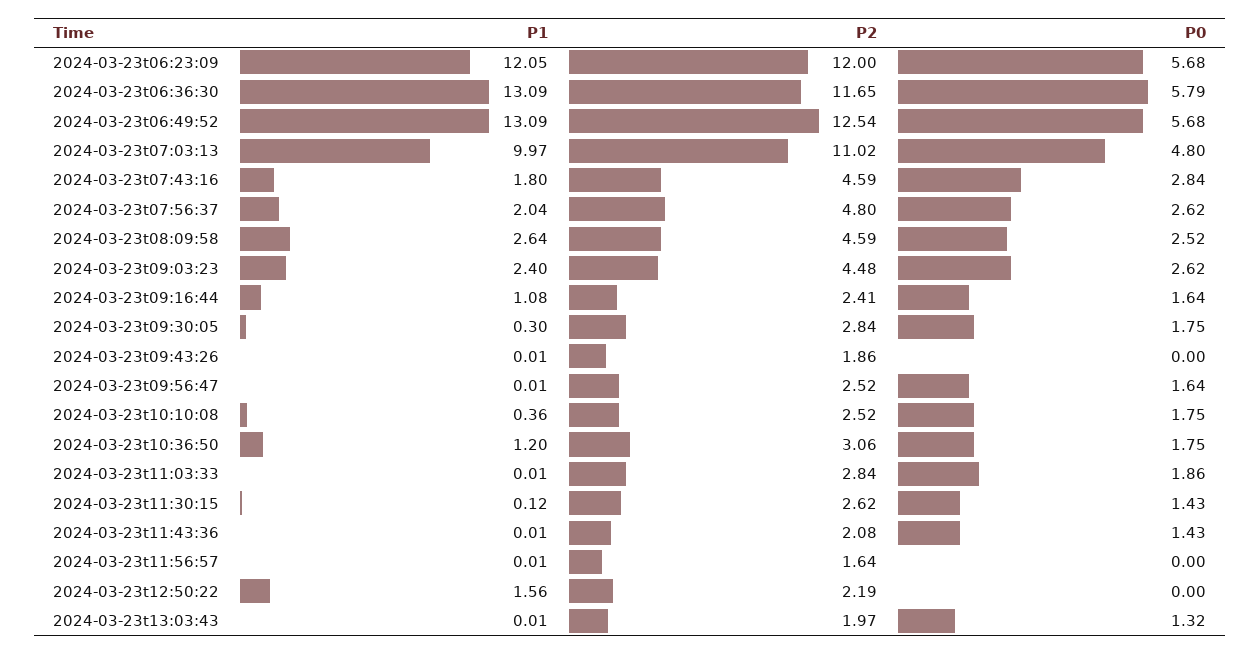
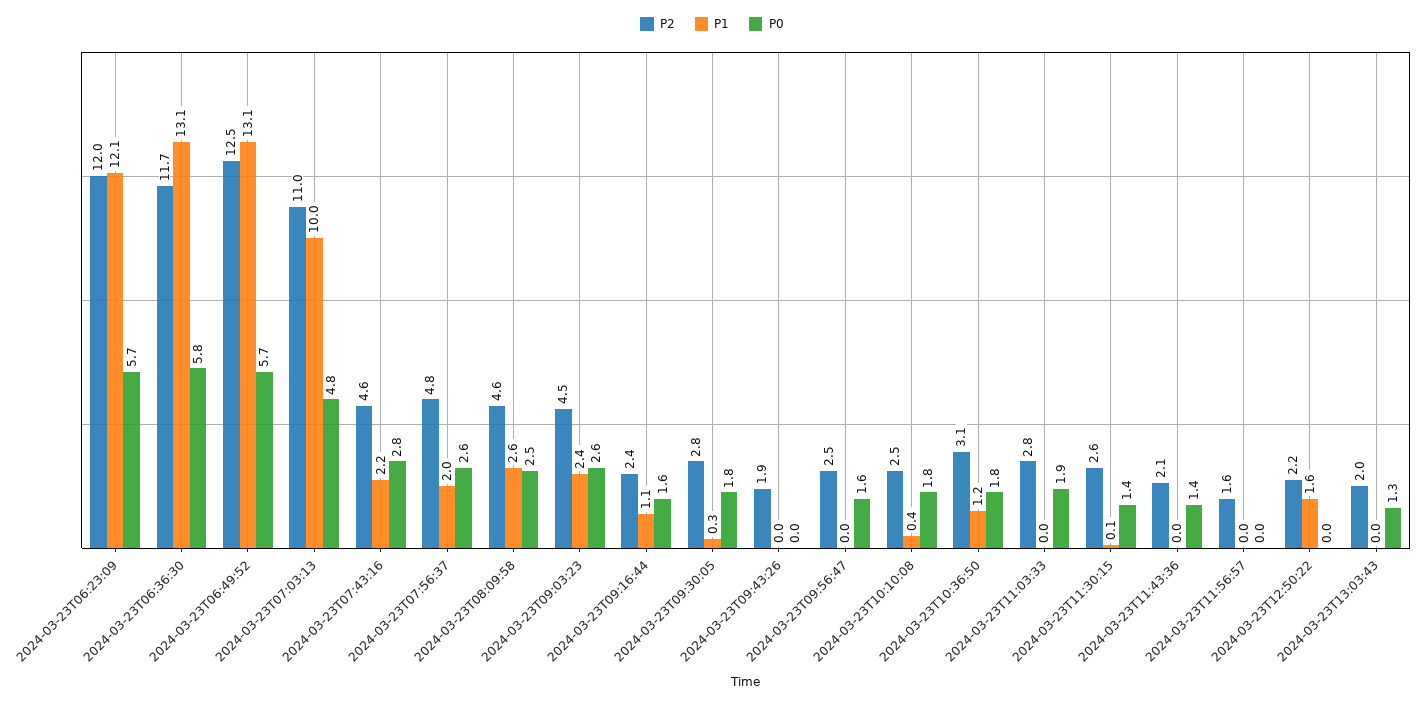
  {
    "P1": {
      "2024-03-23t06:23:09": 12.05,
      "2024-03-23t06:36:30": 13.09,
      "2024-03-23t06:49:52": 13.09,
      "2024-03-23t07:03:13": 9.97,
-     "2024-03-23t07:43:16": 1.8,
+     "2024-03-23t07:43:16": 2.2,
      "2024-03-23t07:56:37": 2.04,
      "2024-03-23t08:09:58": 2.64,
      "2024-03-23t09:03:23": 2.4,
      "2024-03-23t09:16:44": 1.08,
      "2024-03-23t09:30:05": 0.3,
      "2024-03-23t09:43:26": 0.01,
      "2024-03-23t09:56:47": 0.01,
      "2024-03-23t10:10:08": 0.36,
      "2024-03-23t10:36:50": 1.2,
      "2024-03-23t11:03:33": 0.01,
      "2024-03-23t11:30:15": 0.12,
      "2024-03-23t11:43:36": 0.01,
      "2024-03-23t11:56:57": 0.01,
      "2024-03-23t12:50:22": 1.56,
      "2024-03-23t13:03:43": 0.01
    },
    "P2": {
      "2024-03-23t06:23:09": 12,
      "2024-03-23t06:36:30": 11.65,
      "2024-03-23t06:49:52": 12.54,
      "2024-03-23t07:03:13": 11.02,
      "2024-03-23t07:43:16": 4.59,
      "2024-03-23t07:56:37": 4.8,
      "2024-03-23t08:09:58": 4.59,
      "2024-03-23t09:03:23": 4.48,
      "2024-03-23t09:16:44": 2.41,
      "2024-03-23t09:30:05": 2.84,
      "2024-03-23t09:43:26": 1.86,
      "2024-03-23t09:56:47": 2.52,
      "2024-03-23t10:10:08": 2.52,
      "2024-03-23t10:36:50": 3.06,
      "2024-03-23t11:03:33": 2.84,
      "2024-03-23t11:30:15": 2.62,
      "2024-03-23t11:43:36": 2.08,
      "2024-03-23t11:56:57": 1.64,
      "2024-03-23t12:50:22": 2.19,
      "2024-03-23t13:03:43": 1.97
    },
    "P0": {
      "2024-03-23t06:23:09": 5.68,
      "2024-03-23t06:36:30": 5.79,
      "2024-03-23t06:49:52": 5.68,
      "2024-03-23t07:03:13": 4.8,
      "2024-03-23t07:43:16": 2.84,
      "2024-03-23t07:56:37": 2.62,
      "2024-03-23t08:09:58": 2.52,
      "2024-03-23t09:03:23": 2.62,
      "2024-03-23t09:16:44": 1.64,
      "2024-03-23t09:30:05": 1.75,
      "2024-03-23t09:43:26": 0,
      "2024-03-23t09:56:47": 1.64,
      "2024-03-23t10:10:08": 1.75,
      "2024-03-23t10:36:50": 1.75,
      "2024-03-23t11:03:33": 1.86,
      "2024-03-23t11:30:15": 1.43,
      "2024-03-23t11:43:36": 1.43,
      "2024-03-23t11:56:57": 0,
      "2024-03-23t12:50:22": 0,
      "2024-03-23t13:03:43": 1.32
    }
  }

